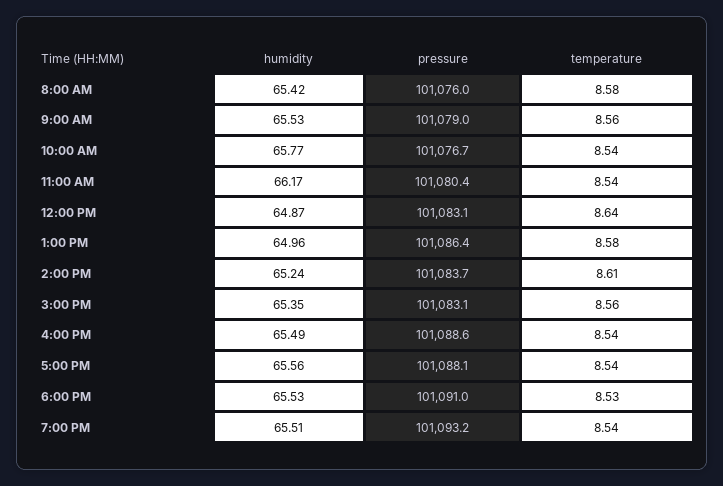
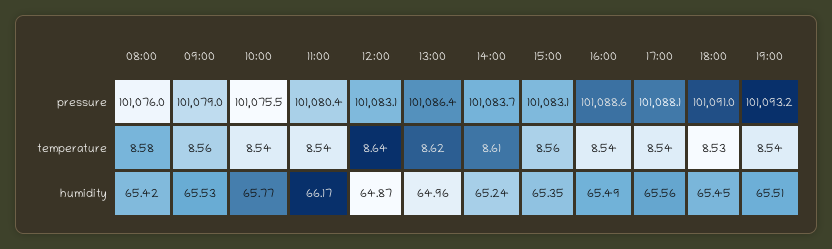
  {
    "humidity": {
      "8:00 AM": 65.42,
      "9:00 AM": 65.53,
      "10:00 AM": 65.77,
      "11:00 AM": 66.17,
      "12:00 PM": 64.87,
      "1:00 PM": 64.96,
      "2:00 PM": 65.24,
      "3:00 PM": 65.35,
      "4:00 PM": 65.49,
      "5:00 PM": 65.56,
-     "6:00 PM": 65.53,
+     "6:00 PM": 65.45,
      "7:00 PM": 65.51
    },
    "pressure": {
      "8:00 AM": 101076,
      "9:00 AM": 101079,
-     "10:00 AM": 101076.7,
+     "10:00 AM": 101075.5,
      "11:00 AM": 101080.4,
      "12:00 PM": 101083.1,
      "1:00 PM": 101086.4,
      "2:00 PM": 101083.7,
      "3:00 PM": 101083.1,
      "4:00 PM": 101088.6,
      "5:00 PM": 101088.1,
      "6:00 PM": 101091,
      "7:00 PM": 101093.2
    },
    "temperature": {
      "8:00 AM": 8.58,
      "9:00 AM": 8.56,
      "10:00 AM": 8.54,
      "11:00 AM": 8.54,
      "12:00 PM": 8.64,
-     "1:00 PM": 8.58,
+     "1:00 PM": 8.62,
      "2:00 PM": 8.61,
      "3:00 PM": 8.56,
      "4:00 PM": 8.54,
      "5:00 PM": 8.54,
      "6:00 PM": 8.53,
      "7:00 PM": 8.54
    }
  }

